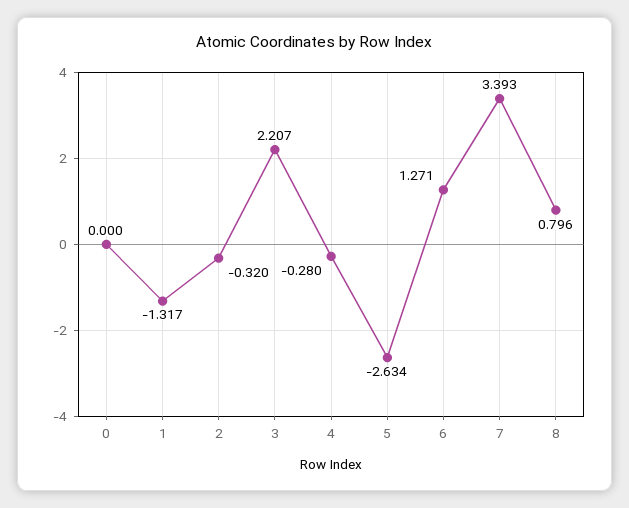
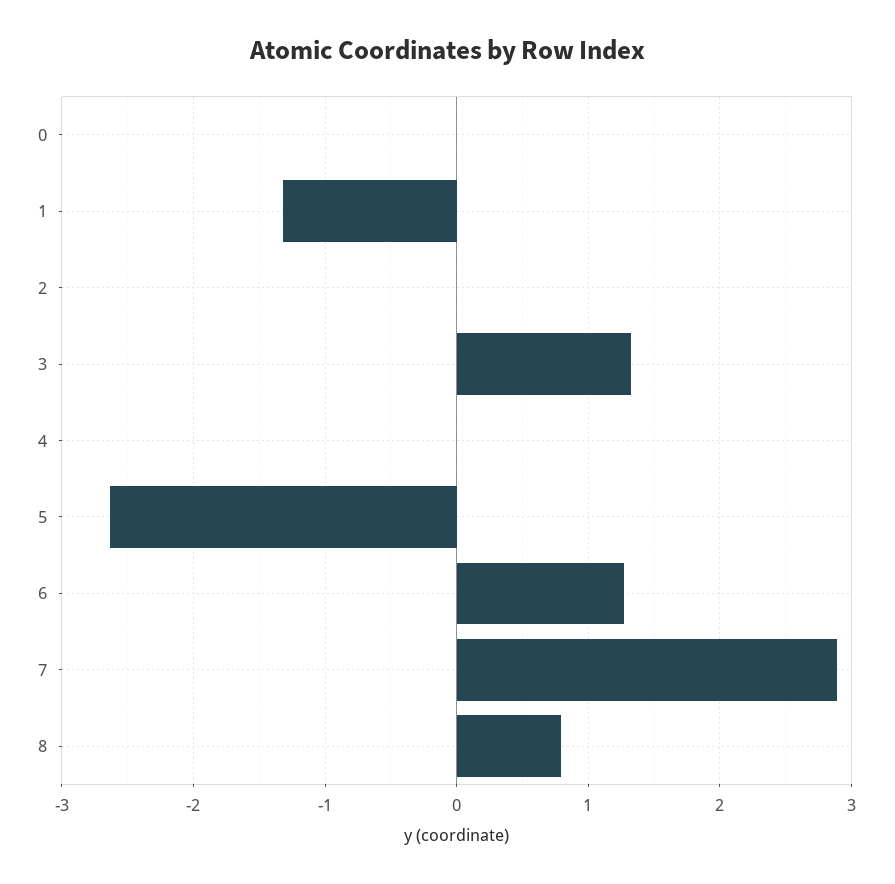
  {
    "0": 0,
    "1": -1.317,
-   "2": -0.32,
+   "2": 0,
-   "3": 2.207,
+   "3": 1.3,
-   "4": -0.28,
+   "4": 0,
    "5": -2.634,
    "6": 1.271,
-   "7": 3.393,
+   "7": 2.9,
    "8": 0.796
  }

